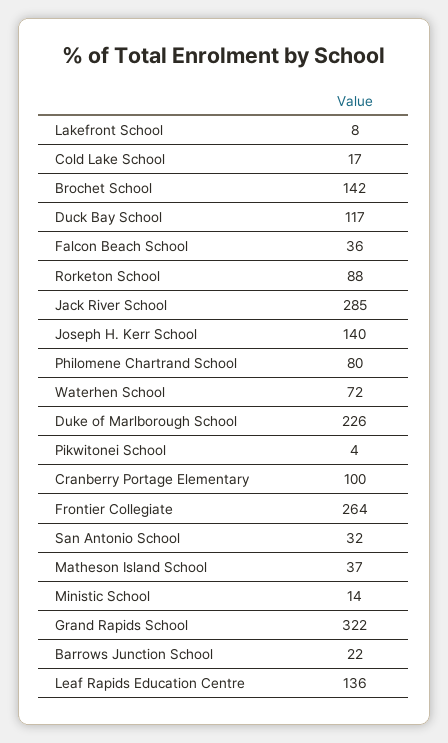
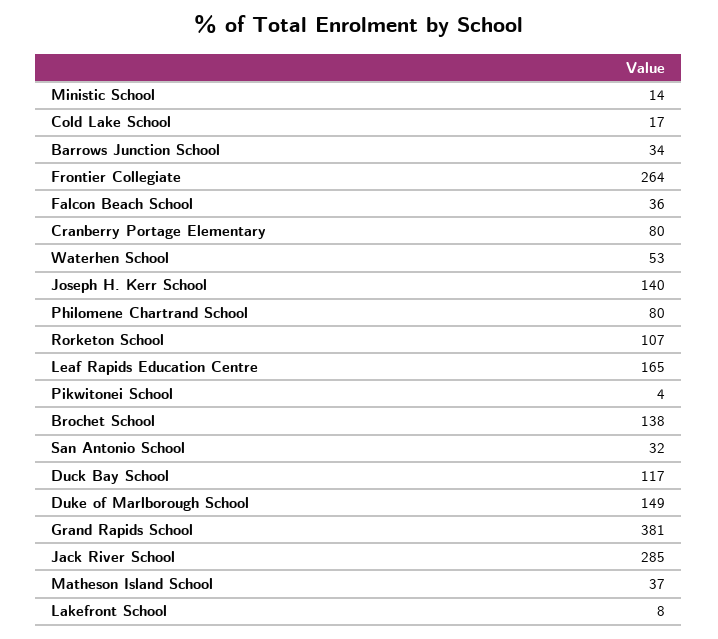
  {
    "Lakefront School": 8,
    "Cold Lake School": 17,
-   "Brochet School": 142,
+   "Brochet School": 138,
    "Duck Bay School": 117,
    "Falcon Beach School": 36,
-   "Rorketon School": 88,
+   "Rorketon School": 107,
    "Jack River School": 285,
    "Joseph H. Kerr School": 140,
    "Philomene Chartrand School": 80,
-   "Waterhen School": 72,
+   "Waterhen School": 53,
-   "Duke of Marlborough School": 226,
+   "Duke of Marlborough School": 149,
    "Pikwitonei School": 4,
-   "Cranberry Portage Elementary": 100,
+   "Cranberry Portage Elementary": 80,
    "Frontier Collegiate": 264,
    "San Antonio School": 32,
    "Matheson Island School": 37,
    "Ministic School": 14,
-   "Grand Rapids School": 322,
+   "Grand Rapids School": 381,
-   "Barrows Junction School": 22,
+   "Barrows Junction School": 34,
-   "Leaf Rapids Education Centre": 136
+   "Leaf Rapids Education Centre": 165
  }

